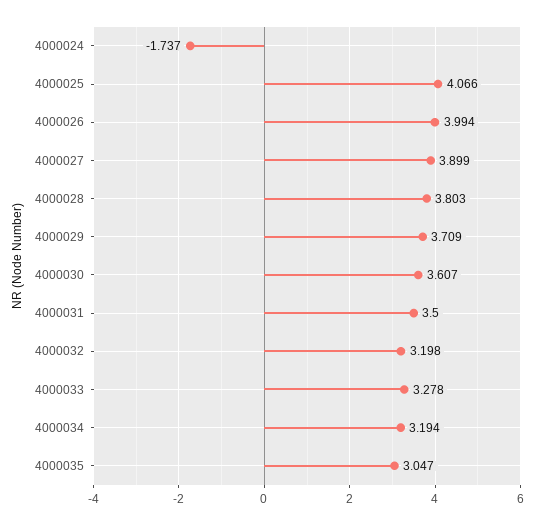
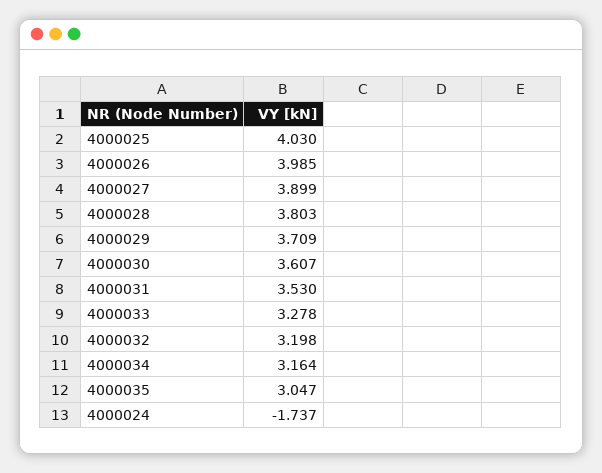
  {
    "4000024": -1.737,
-   "4000025": 4.066,
+   "4000025": 4.03,
-   "4000026": 3.994,
+   "4000026": 3.985,
    "4000027": 3.899,
    "4000028": 3.803,
    "4000029": 3.709,
    "4000030": 3.607,
-   "4000031": 3.5,
+   "4000031": 3.53,
    "4000032": 3.198,
    "4000033": 3.278,
-   "4000034": 3.194,
+   "4000034": 3.164,
    "4000035": 3.047
  }

